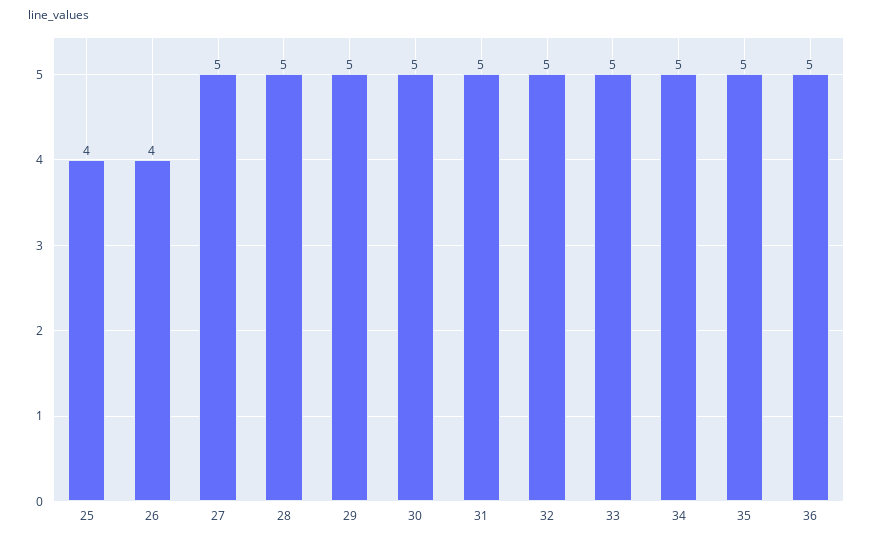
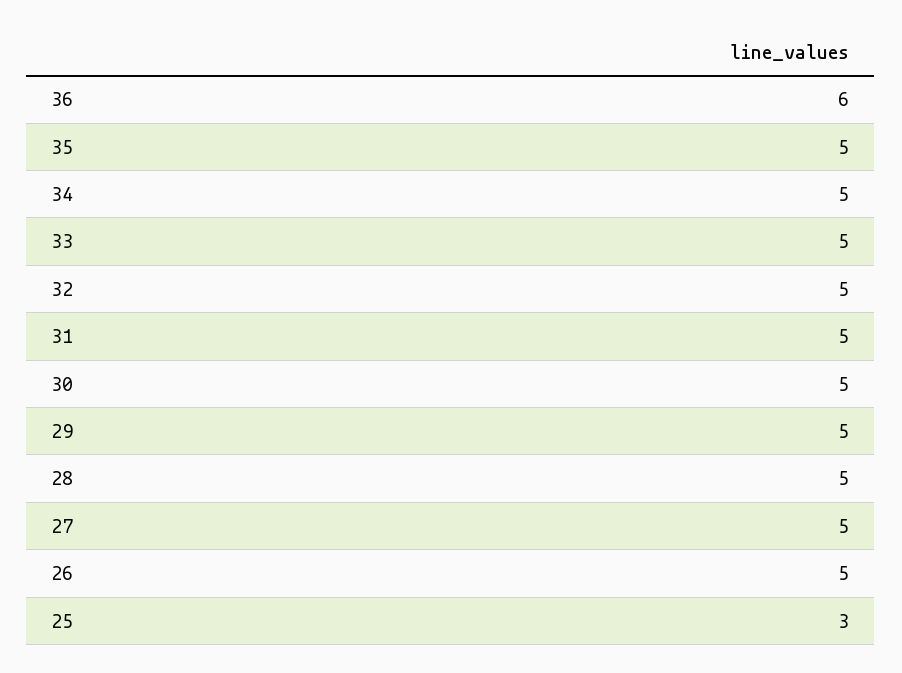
  {
-   "25": 4,
+   "25": 3,
-   "26": 4,
+   "26": 5,
    "27": 5,
    "28": 5,
    "29": 5,
    "30": 5,
    "31": 5,
    "32": 5,
    "33": 5,
    "34": 5,
    "35": 5,
-   "36": 5
+   "36": 6
  }

